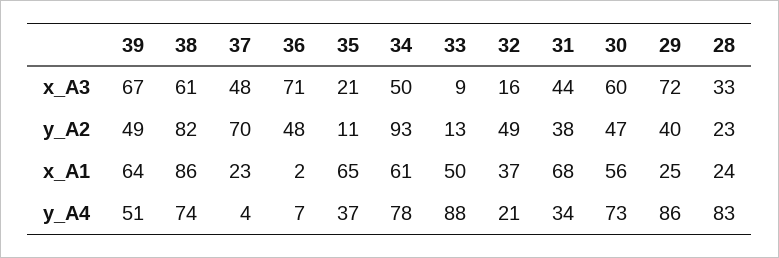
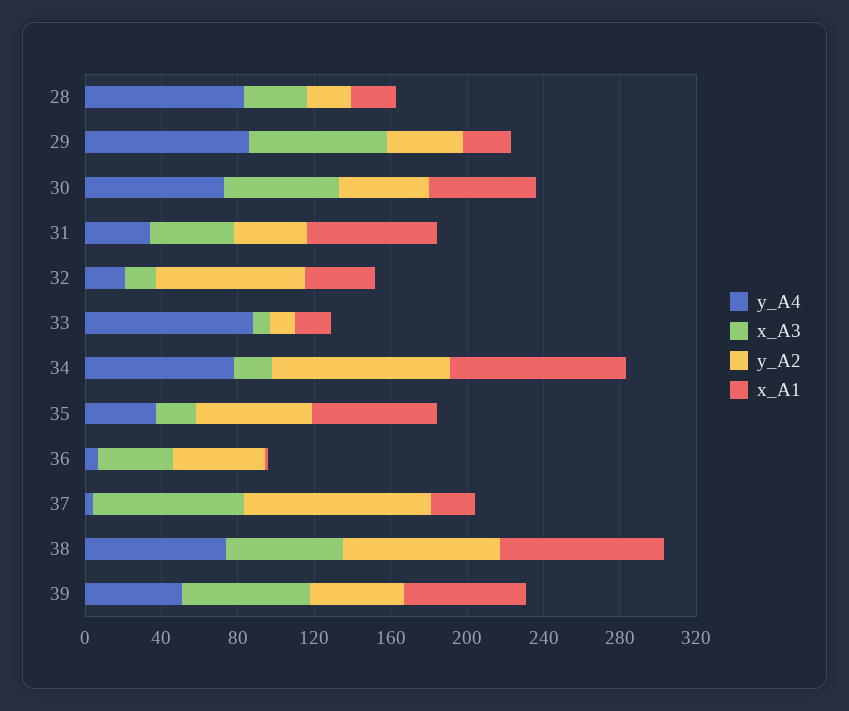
  {
    "x_А3": {
      "39": 67,
      "38": 61,
-     "37": 48,
+     "37": 80,
-     "36": 71,
+     "36": 40,
      "35": 21,
-     "34": 50,
+     "34": 20,
      "33": 9,
      "32": 16,
      "31": 44,
      "30": 60,
      "29": 72,
      "28": 33
    },
    "y_А2": {
      "39": 49,
      "38": 82,
-     "37": 70,
+     "37": 100,
      "36": 48,
-     "35": 11,
+     "35": 60,
      "34": 93,
      "33": 13,
-     "32": 49,
+     "32": 80,
      "31": 38,
      "30": 47,
      "29": 40,
      "28": 23
    },
    "x_А1": {
      "39": 64,
      "38": 86,
      "37": 23,
      "36": 2,
      "35": 65,
-     "34": 61,
+     "34": 90,
-     "33": 50,
+     "33": 20,
      "32": 37,
      "31": 68,
      "30": 56,
      "29": 25,
      "28": 24
    },
    "y_А4": {
      "39": 51,
      "38": 74,
      "37": 4,
      "36": 7,
      "35": 37,
      "34": 78,
      "33": 88,
      "32": 21,
      "31": 34,
      "30": 73,
      "29": 86,
      "28": 83
    }
  }

